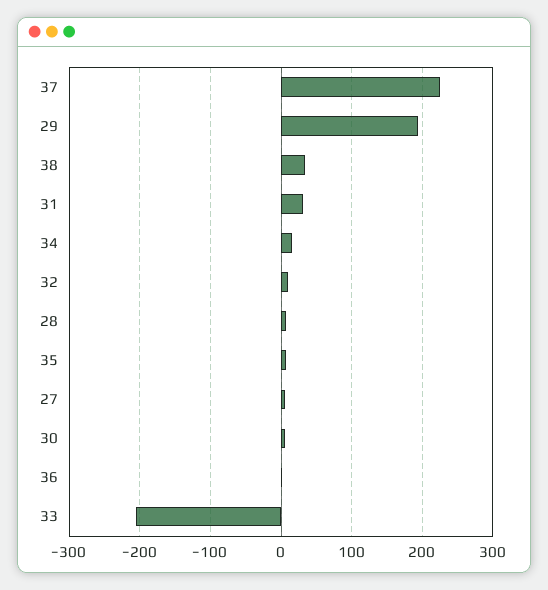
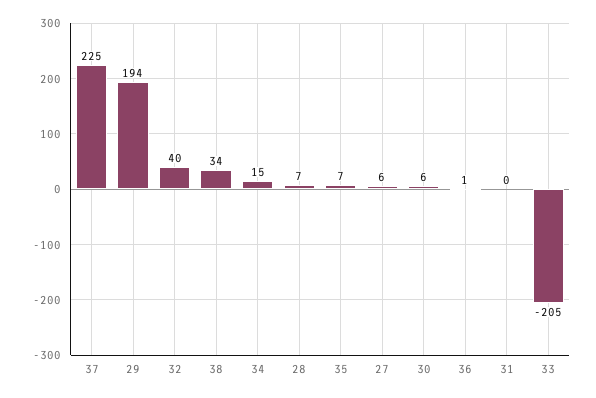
  {
    "37": 225,
    "29": 194,
    "38": 34,
-   "31": 30,
+   "31": 0,
    "34": 15,
-   "32": 10,
+   "32": 40,
    "28": 7,
    "35": 7,
    "27": 6,
    "30": 6,
    "36": 1,
    "33": -205
  }

